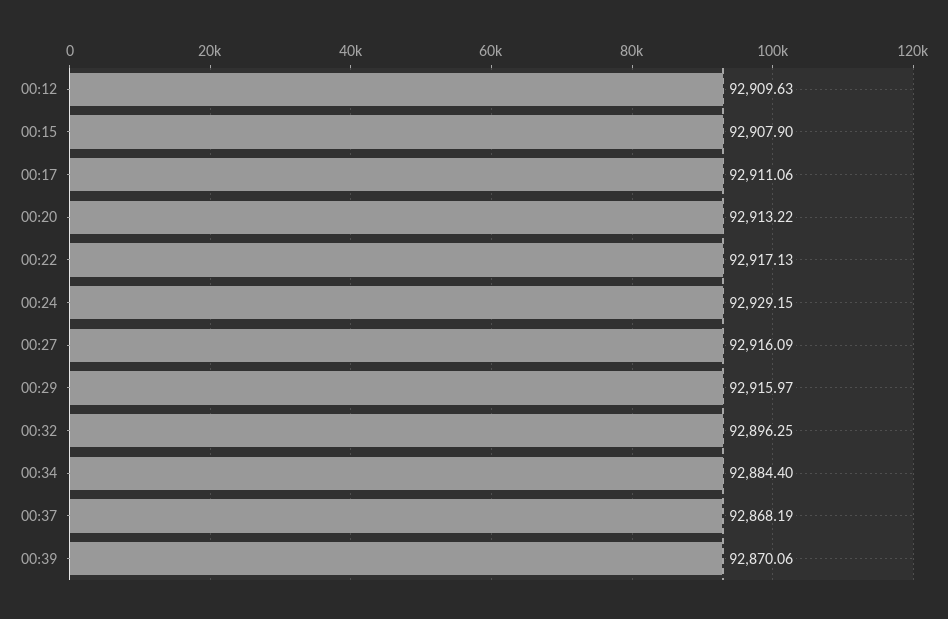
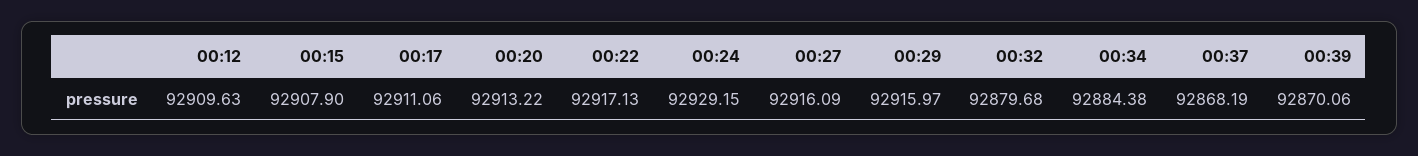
  {
    "00:12": 92909.63,
    "00:15": 92907.9,
    "00:17": 92911.06,
    "00:20": 92913.22,
    "00:22": 92917.13,
    "00:24": 92929.15,
    "00:27": 92916.09,
    "00:29": 92915.97,
-   "00:32": 92896.25,
+   "00:32": 92879.68,
-   "00:34": 92884.4,
+   "00:34": 92884.38,
    "00:37": 92868.19,
    "00:39": 92870.06
  }

